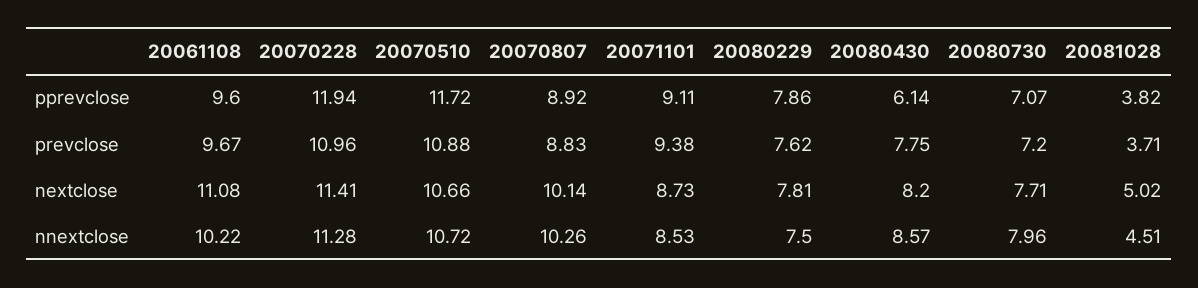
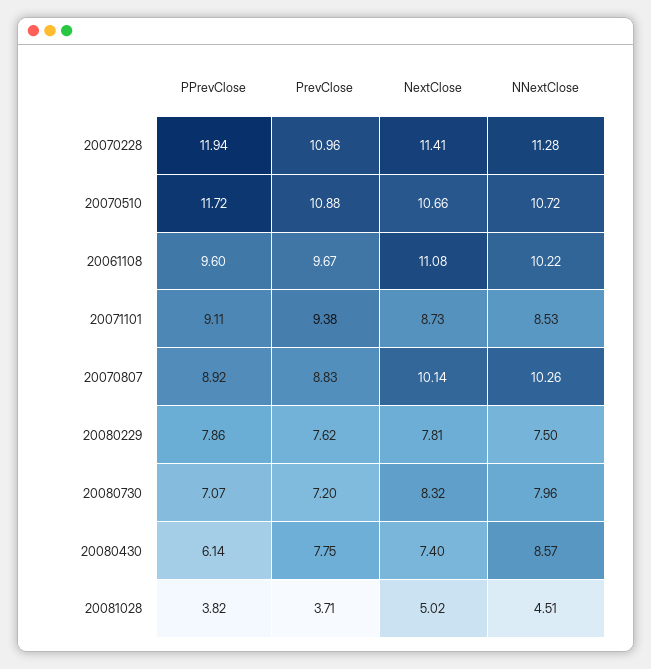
  {
    "20061108": {
      "pprevclose": 9.6,
      "prevclose": 9.67,
      "nextclose": 11.08,
      "nnextclose": 10.22
    },
    "20070228": {
      "pprevclose": 11.94,
      "prevclose": 10.96,
      "nextclose": 11.41,
      "nnextclose": 11.28
    },
    "20070510": {
      "pprevclose": 11.72,
      "prevclose": 10.88,
      "nextclose": 10.66,
      "nnextclose": 10.72
    },
    "20070807": {
      "pprevclose": 8.92,
      "prevclose": 8.83,
      "nextclose": 10.14,
      "nnextclose": 10.26
    },
    "20071101": {
      "pprevclose": 9.11,
      "prevclose": 9.38,
      "nextclose": 8.73,
      "nnextclose": 8.53
    },
    "20080229": {
      "pprevclose": 7.86,
      "prevclose": 7.62,
      "nextclose": 7.81,
      "nnextclose": 7.5
    },
    "20080430": {
      "pprevclose": 6.14,
      "prevclose": 7.75,
-     "nextclose": 8.2,
+     "nextclose": 7.4,
      "nnextclose": 8.57
    },
    "20080730": {
      "pprevclose": 7.07,
      "prevclose": 7.2,
-     "nextclose": 7.71,
+     "nextclose": 8.32,
      "nnextclose": 7.96
    },
    "20081028": {
      "pprevclose": 3.82,
      "prevclose": 3.71,
      "nextclose": 5.02,
      "nnextclose": 4.51
    }
  }

